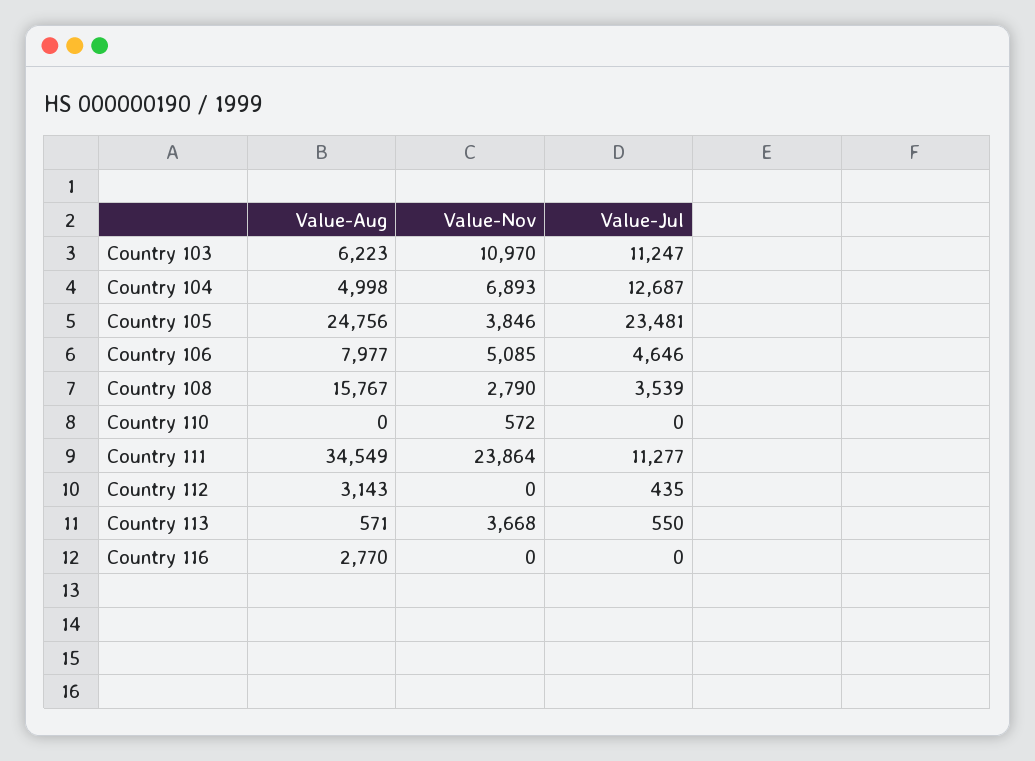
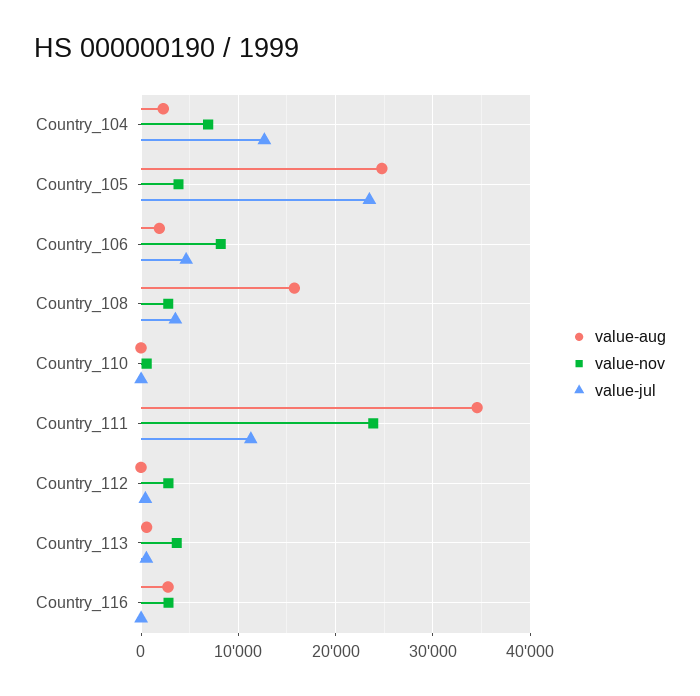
  {
    "Value-Aug": {
-     "Country 103": 6223,
-     "Country 104": 4998,
+     "Country 104": 2000,
      "Country 105": 24756,
-     "Country 106": 7977,
+     "Country 106": 2000,
      "Country 108": 15767,
      "Country 110": 0,
      "Country 111": 34549,
-     "Country 112": 3143,
+     "Country 112": 0,
      "Country 113": 571,
      "Country 116": 2770
    },
    "Value-Nov": {
-     "Country 103": 10970,
      "Country 104": 6893,
      "Country 105": 3846,
-     "Country 106": 5085,
+     "Country 106": 8000,
      "Country 108": 2790,
      "Country 110": 572,
      "Country 111": 23864,
-     "Country 112": 0,
+     "Country 112": 3000,
      "Country 113": 3668,
-     "Country 116": 0
+     "Country 116": 3000
    },
    "Value-Jul": {
-     "Country 103": 11247,
      "Country 104": 12687,
      "Country 105": 23481,
      "Country 106": 4646,
      "Country 108": 3539,
      "Country 110": 0,
      "Country 111": 11277,
      "Country 112": 435,
      "Country 113": 550,
      "Country 116": 0
    }
  }

